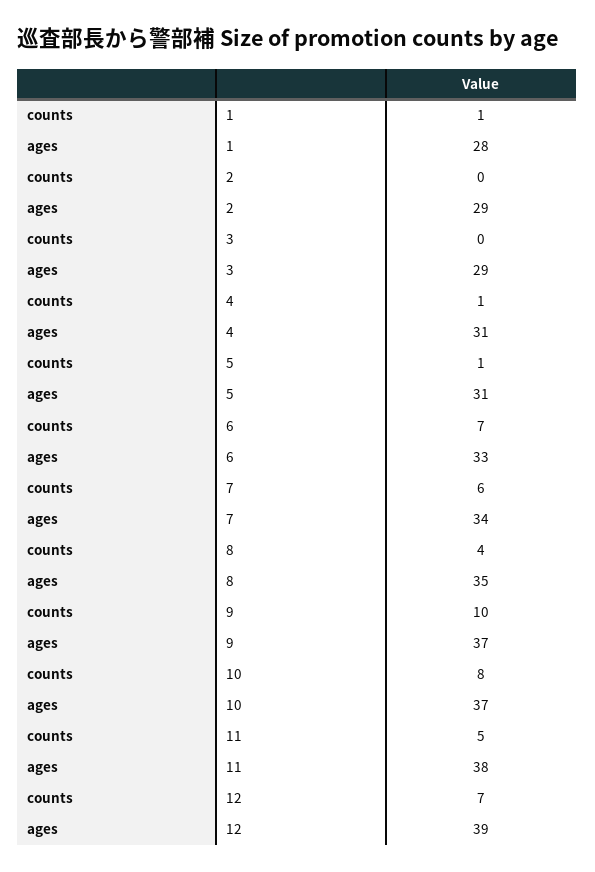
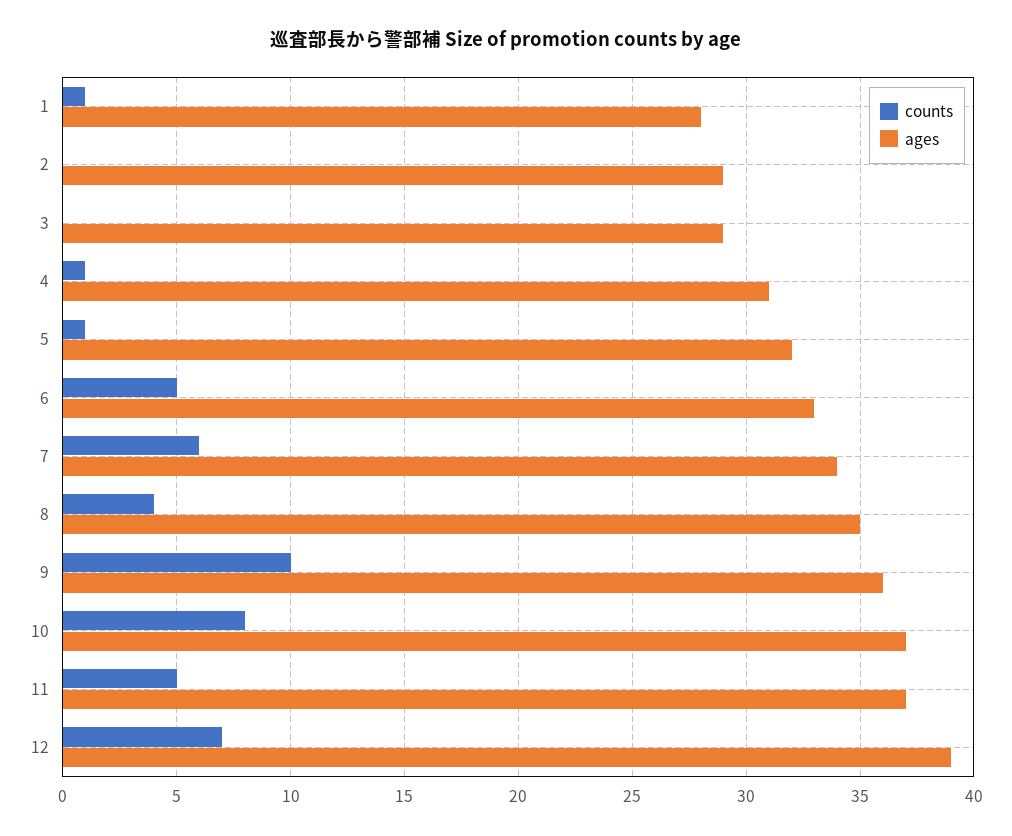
  {
    "counts": {
      "1": 1,
      "2": 0,
      "3": 0,
      "4": 1,
      "5": 1,
-     "6": 7,
+     "6": 5,
      "7": 6,
      "8": 4,
      "9": 10,
      "10": 8,
      "11": 5,
      "12": 7
    },
    "ages": {
      "1": 28,
      "2": 29,
      "3": 29,
      "4": 31,
-     "5": 31,
+     "5": 32,
      "6": 33,
      "7": 34,
      "8": 35,
-     "9": 37,
+     "9": 36,
      "10": 37,
-     "11": 38,
+     "11": 37,
      "12": 39
    }
  }

